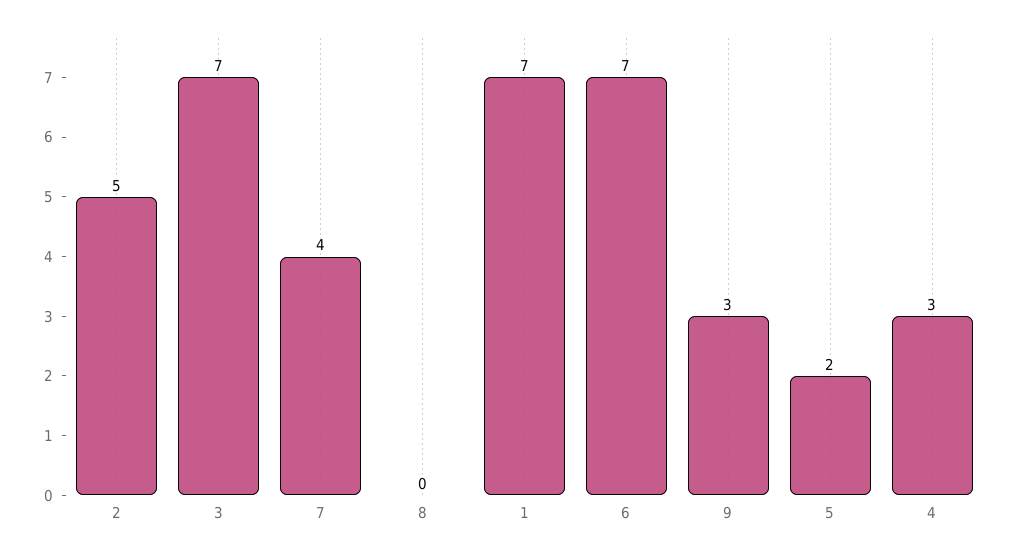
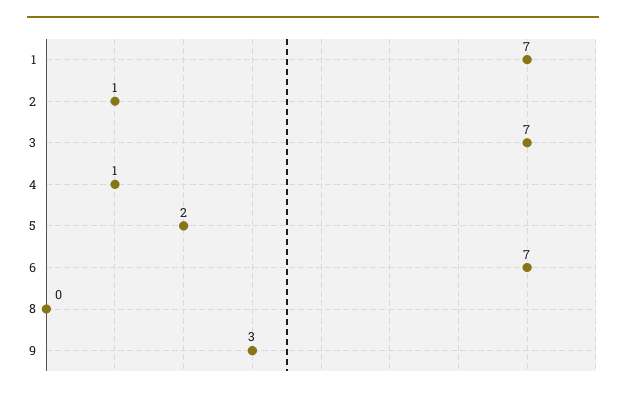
  {
-   "2": 5,
+   "2": 1,
    "3": 7,
-   "7": 4,
    "8": 0,
    "1": 7,
    "6": 7,
    "9": 3,
    "5": 2,
-   "4": 3
+   "4": 1
  }

